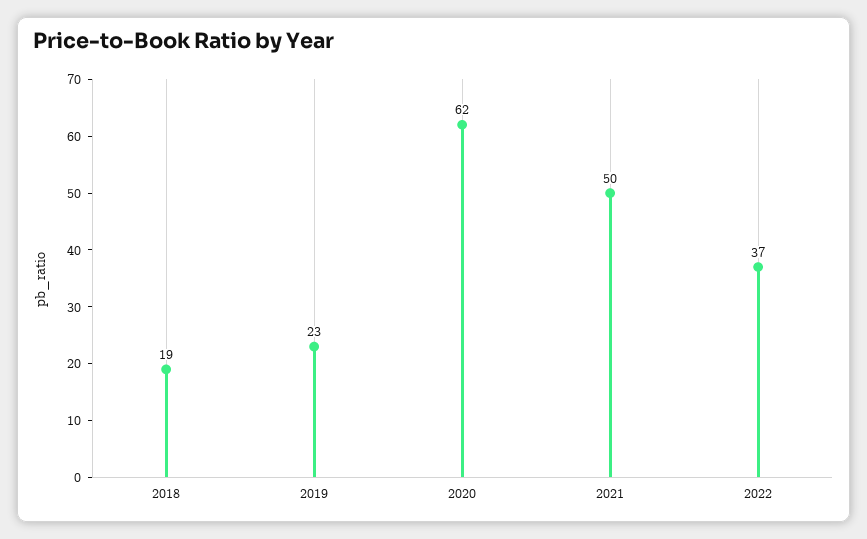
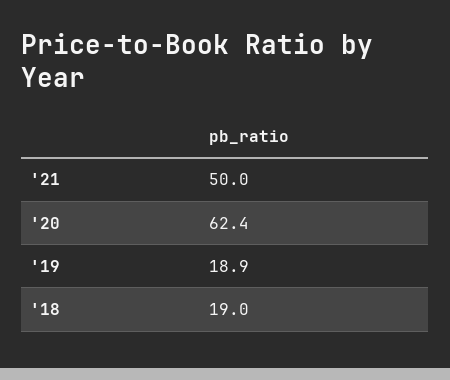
  {
    "2018": 19,
-   "2019": 23,
+   "2019": 18.9,
    "2020": 62.4,
-   "2021": 50,
+   "2021": 50
-   "2022": 37
  }

